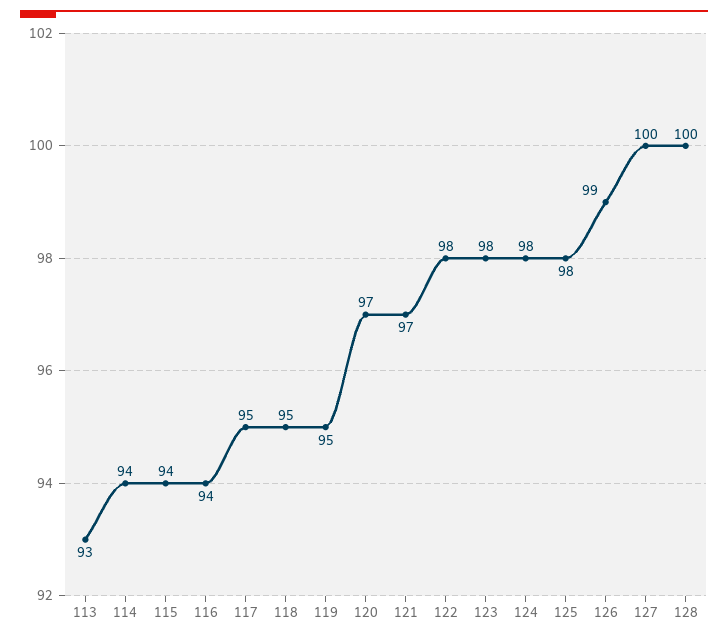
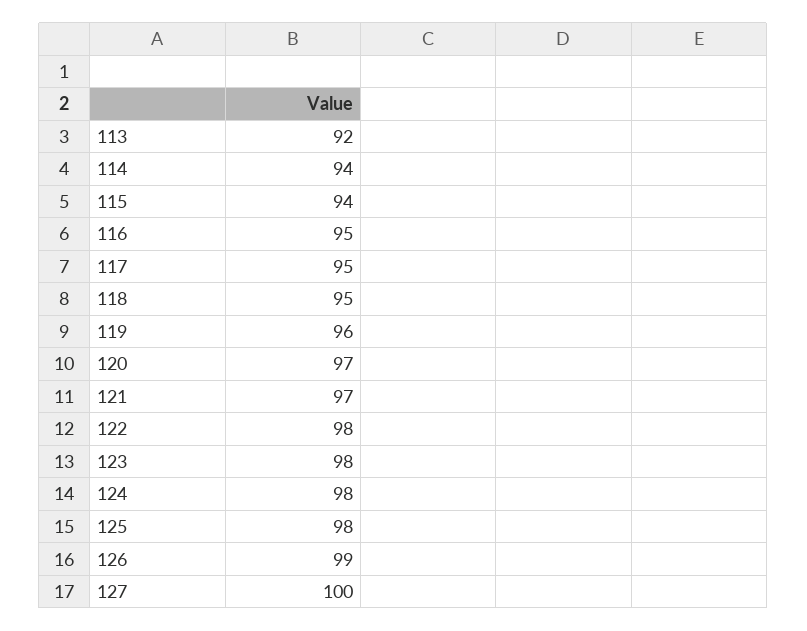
  {
-   "113": 93,
+   "113": 92,
    "114": 94,
    "115": 94,
-   "116": 94,
+   "116": 95,
    "117": 95,
    "118": 95,
-   "119": 95,
+   "119": 96,
    "120": 97,
    "121": 97,
    "122": 98,
    "123": 98,
    "124": 98,
    "125": 98,
    "126": 99,
-   "127": 100,
+   "127": 100
-   "128": 100
  }

